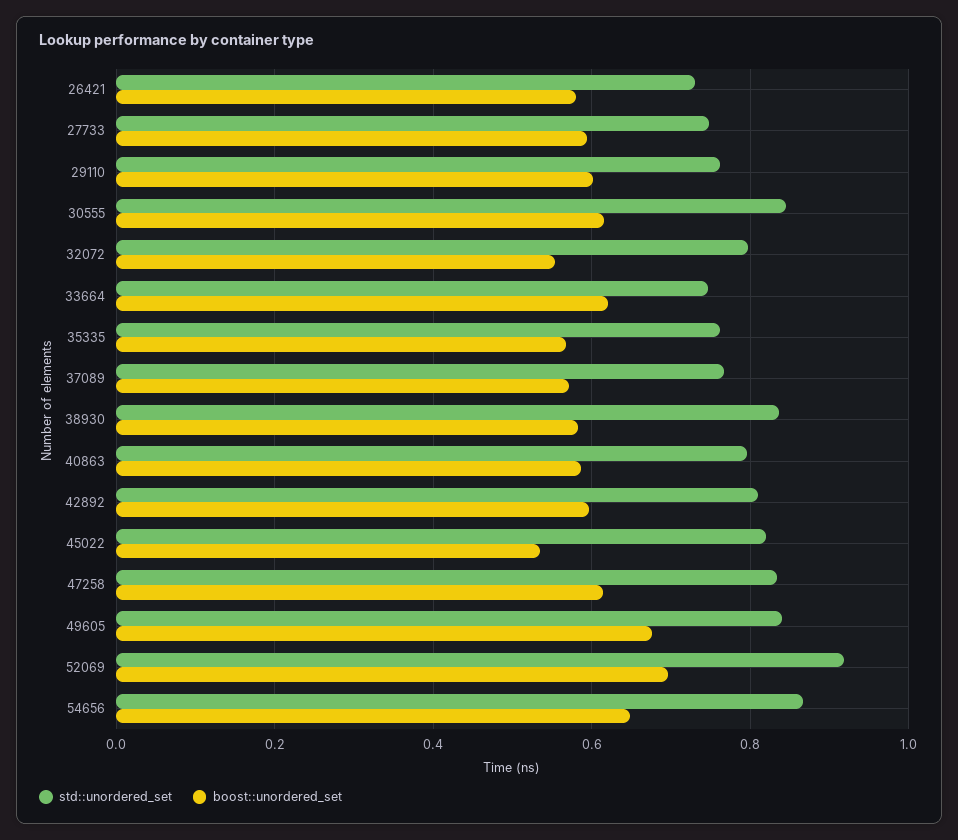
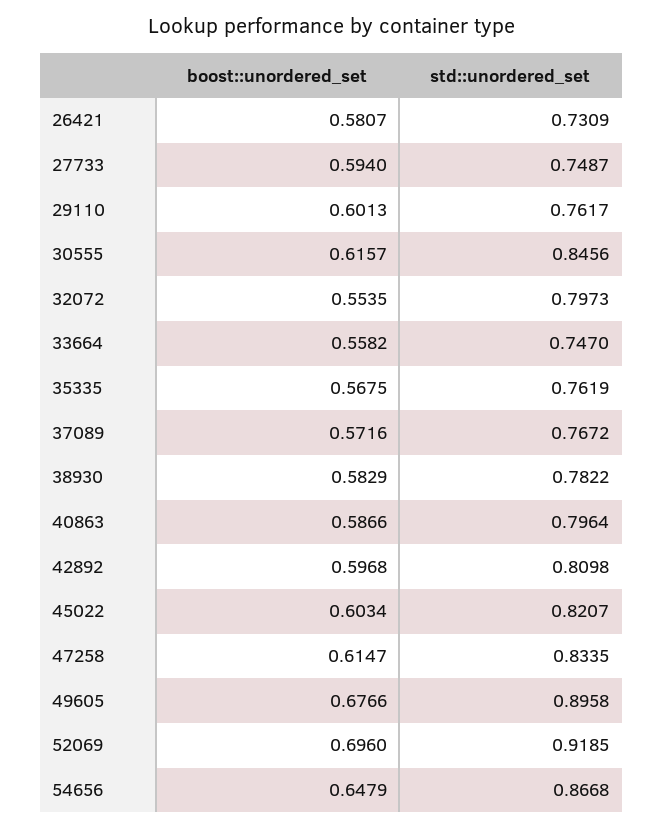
  {
    "std::unordered_set": {
      "26421": 0.7309,
      "27733": 0.7487,
      "29110": 0.7617,
      "30555": 0.8456,
      "32072": 0.7973,
      "33664": 0.747,
      "35335": 0.7619,
      "37089": 0.7672,
-     "38930": 0.84,
+     "38930": 0.7822,
      "40863": 0.7964,
      "42892": 0.8098,
      "45022": 0.8207,
      "47258": 0.8335,
-     "49605": 0.84,
+     "49605": 0.8958,
      "52069": 0.9185,
      "54656": 0.8668
    },
    "boost::unordered_set": {
      "26421": 0.5807,
      "27733": 0.594,
      "29110": 0.6013,
      "30555": 0.6157,
      "32072": 0.5535,
-     "33664": 0.62,
+     "33664": 0.5582,
      "35335": 0.5675,
      "37089": 0.5716,
      "38930": 0.5829,
      "40863": 0.5866,
      "42892": 0.5968,
-     "45022": 0.54,
+     "45022": 0.6034,
      "47258": 0.6147,
      "49605": 0.6766,
      "52069": 0.696,
      "54656": 0.6479
    }
  }

